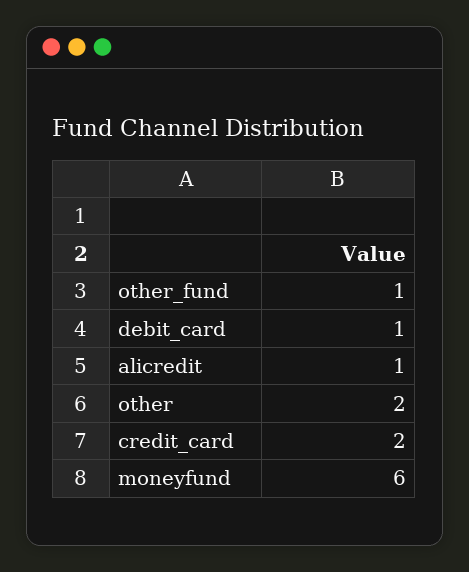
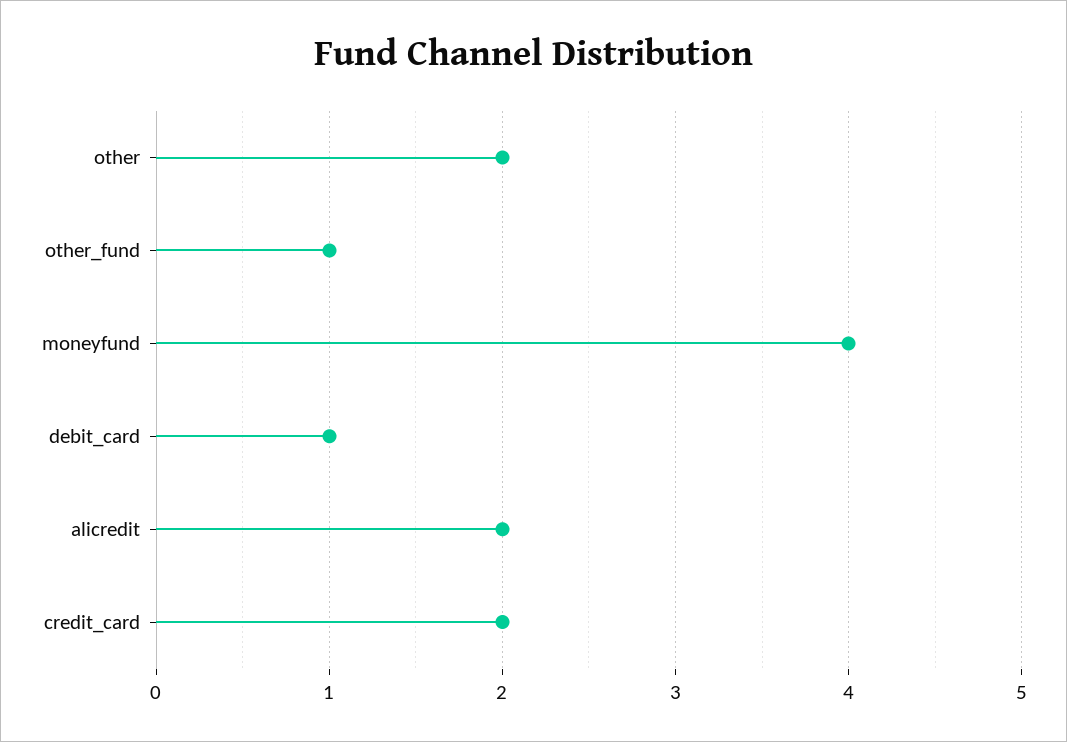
  {
    "other_fund": 1,
    "debit_card": 1,
-   "alicredit": 1,
+   "alicredit": 2,
    "other": 2,
    "credit_card": 2,
-   "moneyfund": 6
+   "moneyfund": 4
  }

